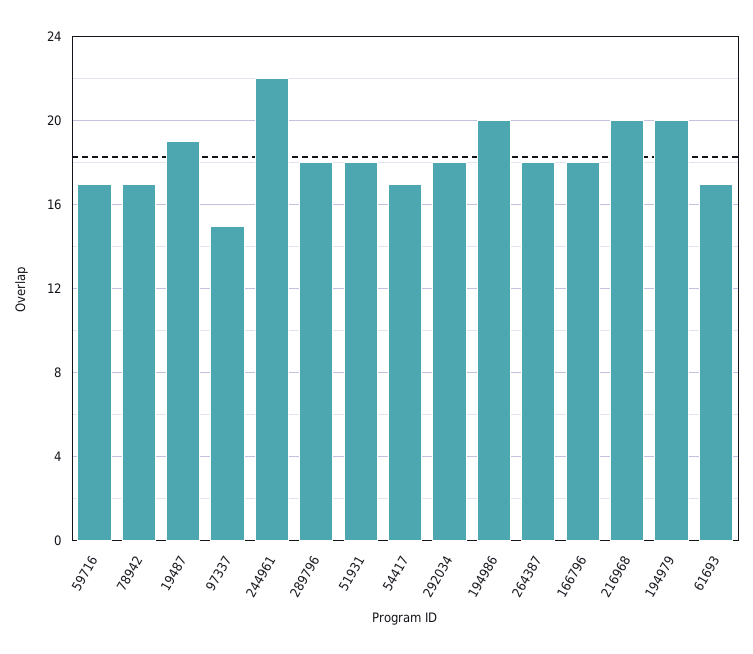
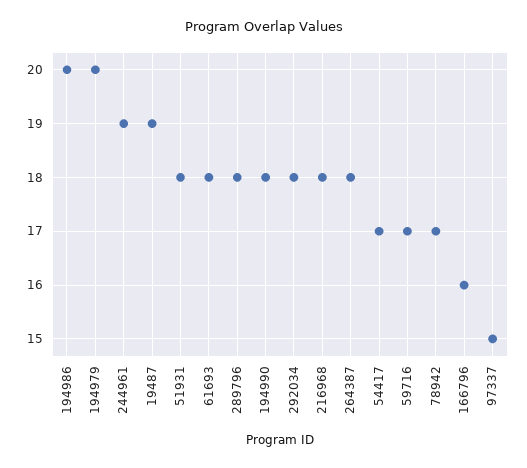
  {
    "59716": 17,
    "78942": 17,
    "19487": 19,
    "97337": 15,
-   "244961": 22,
+   "244961": 19,
    "289796": 18,
    "51931": 18,
    "54417": 17,
    "292034": 18,
    "194986": 20,
    "264387": 18,
-   "166796": 18,
+   "166796": 16,
-   "216968": 20,
+   "216968": 18,
    "194979": 20,
-   "61693": 17
+   "61693": 18,
+   "194990": 18
  }

